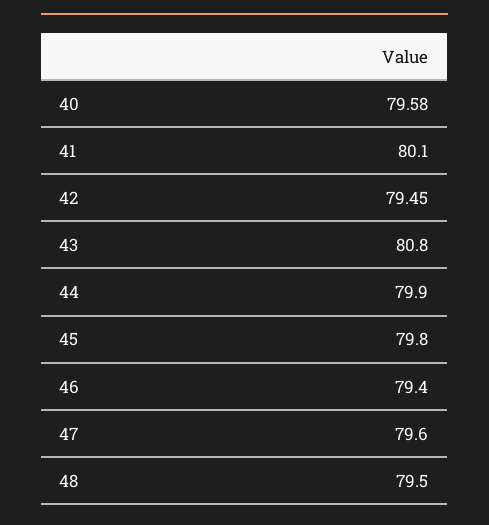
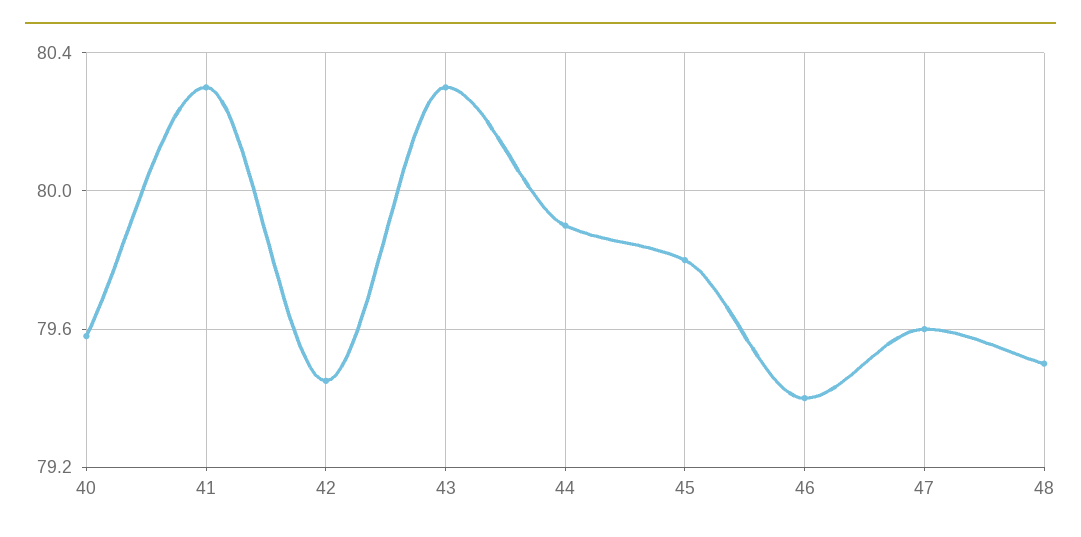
  {
    "40": 79.58,
-   "41": 80.1,
+   "41": 80.3,
    "42": 79.45,
-   "43": 80.8,
+   "43": 80.3,
    "44": 79.9,
    "45": 79.8,
    "46": 79.4,
    "47": 79.6,
    "48": 79.5
  }

